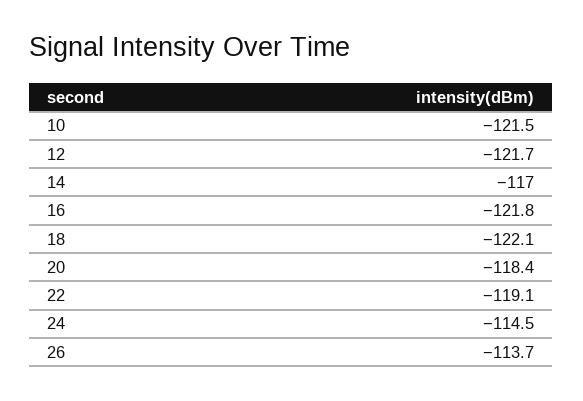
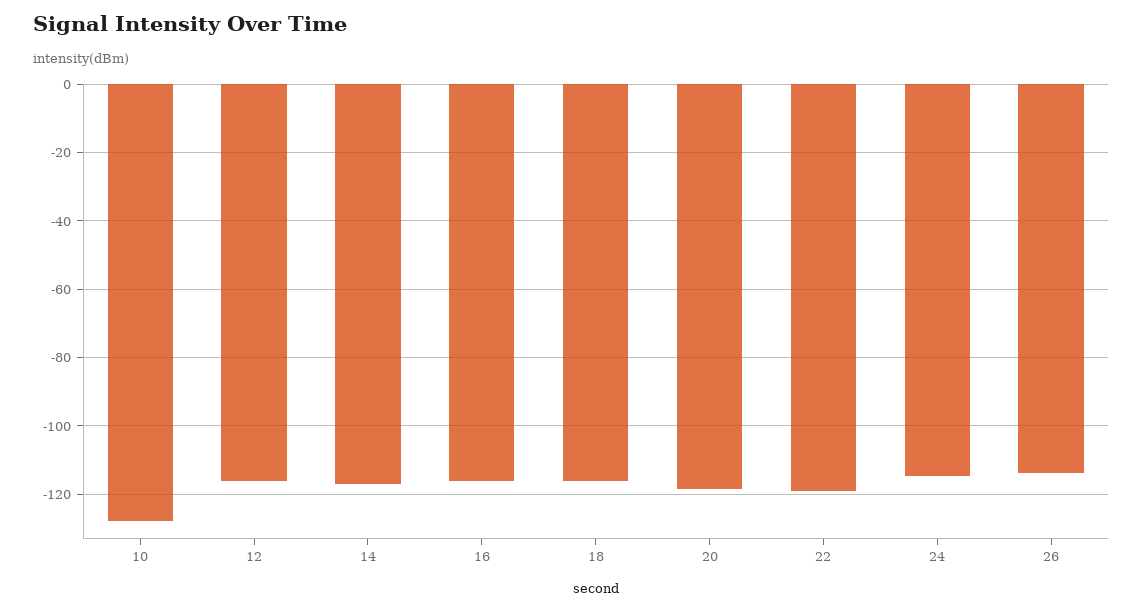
  {
-   "10": -121.5,
+   "10": -128,
-   "12": -121.7,
+   "12": -116,
    "14": -117,
-   "16": -121.8,
+   "16": -116,
-   "18": -122.1,
+   "18": -116,
    "20": -118.4,
    "22": -119.1,
    "24": -114.5,
    "26": -113.7
  }

